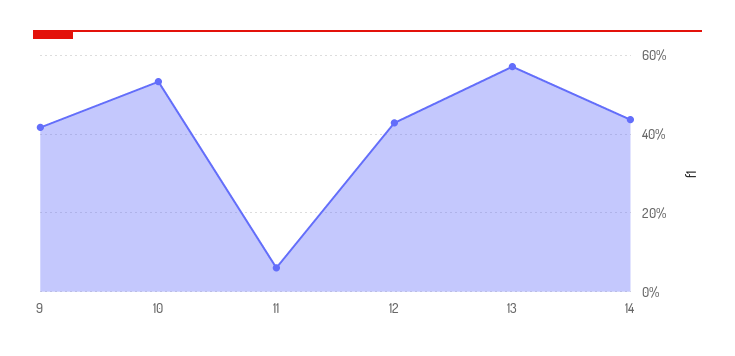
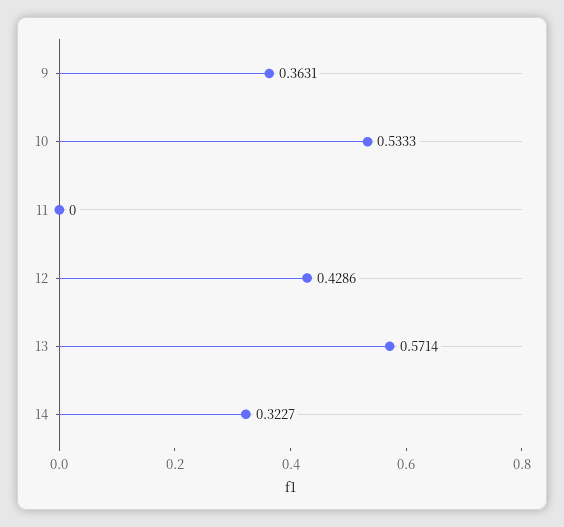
  {
-   "9": 0.42,
+   "9": 0.3631,
    "10": 0.5333,
-   "11": 0.06,
+   "11": 0,
    "12": 0.4286,
    "13": 0.5714,
-   "14": 0.44
+   "14": 0.3227
  }

